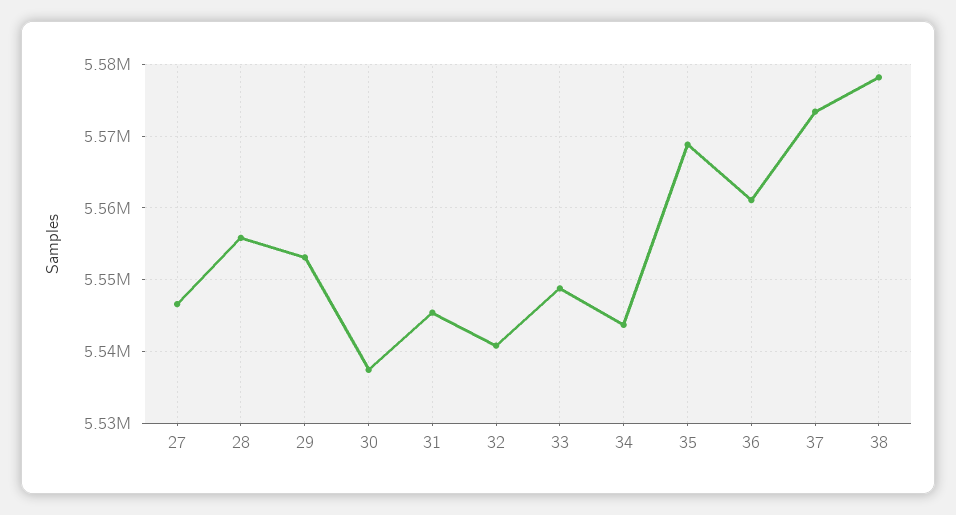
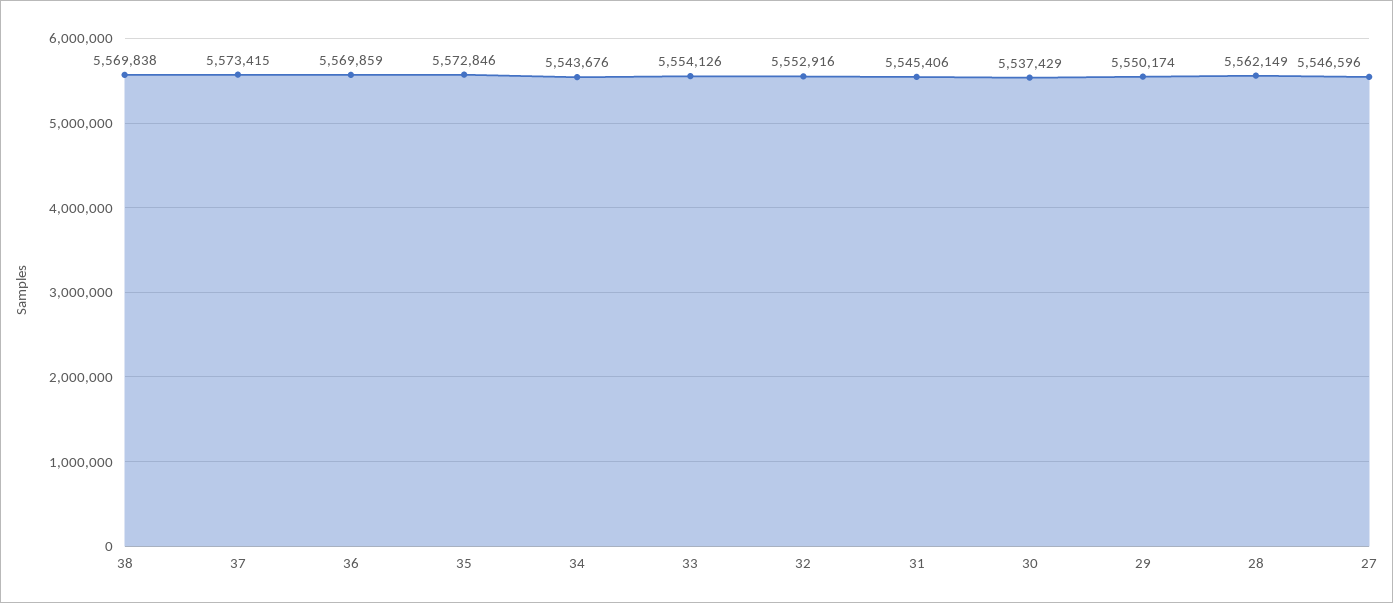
  {
    "27": 5546596,
-   "28": 5556000,
+   "28": 5562149,
-   "29": 5553000,
+   "29": 5550174,
    "30": 5537429,
    "31": 5545406,
-   "32": 5541000,
+   "32": 5552916,
-   "33": 5549000,
+   "33": 5554126,
    "34": 5543676,
-   "35": 5569000,
+   "35": 5572846,
-   "36": 5561000,
+   "36": 5569859,
    "37": 5573415,
-   "38": 5578000
+   "38": 5569838
  }

